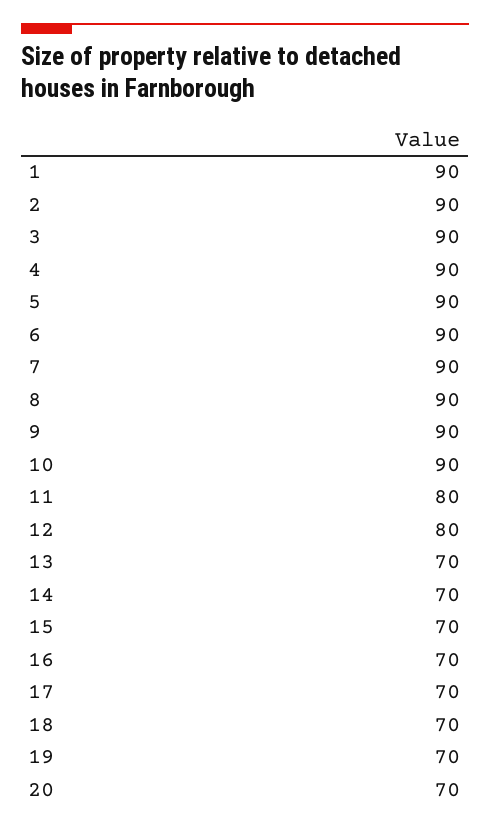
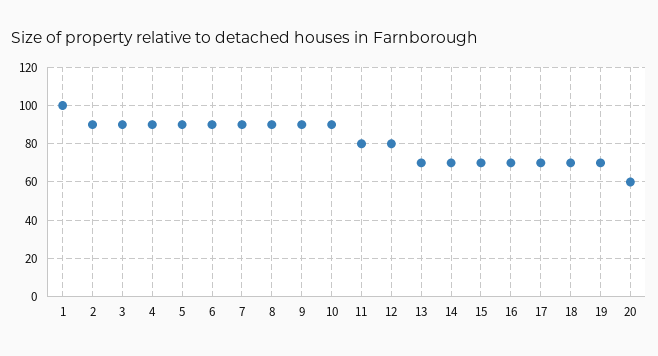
  {
-   "1": 90,
+   "1": 100,
    "2": 90,
    "3": 90,
    "4": 90,
    "5": 90,
    "6": 90,
    "7": 90,
    "8": 90,
    "9": 90,
    "10": 90,
    "11": 80,
    "12": 80,
    "13": 70,
    "14": 70,
    "15": 70,
    "16": 70,
    "17": 70,
    "18": 70,
    "19": 70,
-   "20": 70
+   "20": 60
  }

